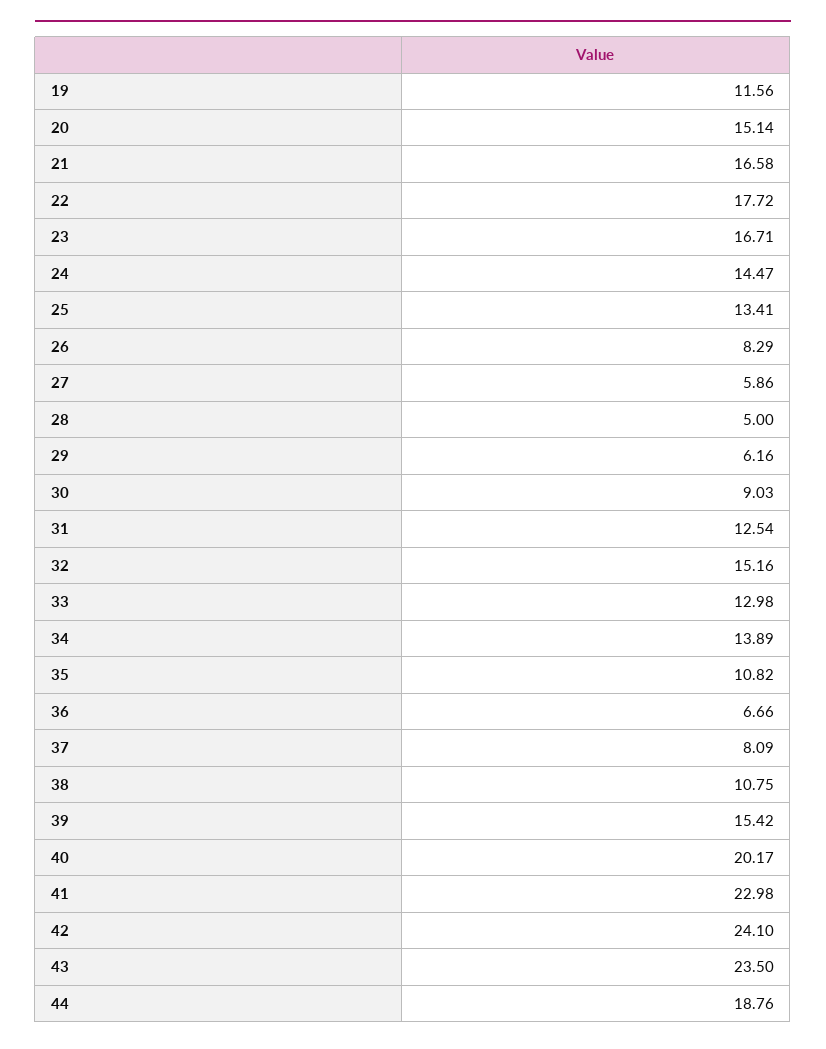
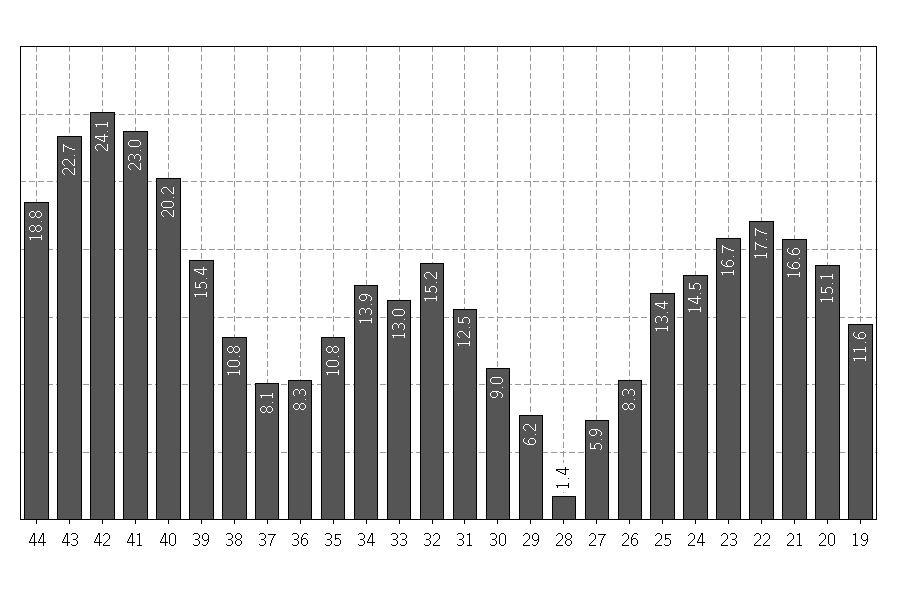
  {
    "19": 11.56,
    "20": 15.14,
    "21": 16.58,
    "22": 17.72,
    "23": 16.71,
    "24": 14.47,
    "25": 13.41,
    "26": 8.29,
    "27": 5.86,
-   "28": 5,
+   "28": 1.4,
    "29": 6.16,
    "30": 9.03,
    "31": 12.54,
    "32": 15.16,
    "33": 12.98,
    "34": 13.89,
    "35": 10.82,
-   "36": 6.66,
+   "36": 8.3,
    "37": 8.09,
    "38": 10.75,
    "39": 15.42,
    "40": 20.17,
    "41": 22.98,
    "42": 24.1,
-   "43": 23.5,
+   "43": 22.7,
    "44": 18.76
  }

